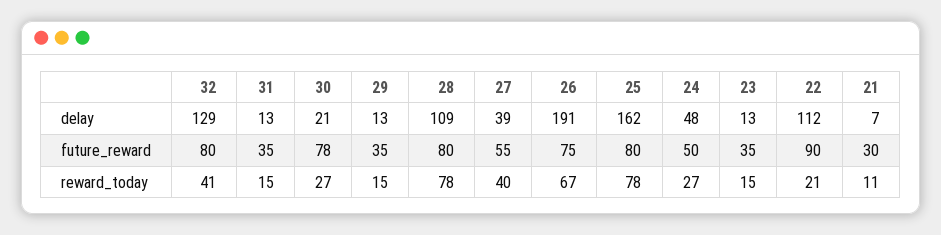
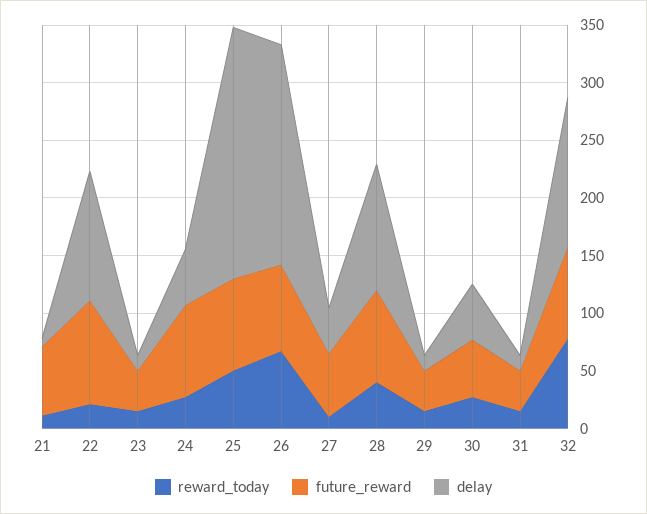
  {
    "delay": {
      "32": 129,
      "31": 13,
-     "30": 21,
+     "30": 50,
      "29": 13,
      "28": 109,
      "27": 39,
      "26": 191,
-     "25": 162,
+     "25": 220,
      "24": 48,
      "23": 13,
      "22": 112,
      "21": 7
    },
    "future_reward": {
      "32": 80,
      "31": 35,
-     "30": 78,
+     "30": 50,
      "29": 35,
      "28": 80,
      "27": 55,
      "26": 75,
      "25": 80,
-     "24": 50,
+     "24": 80,
      "23": 35,
      "22": 90,
-     "21": 30
+     "21": 60
    },
    "reward_today": {
-     "32": 41,
+     "32": 80,
      "31": 15,
      "30": 27,
      "29": 15,
-     "28": 78,
+     "28": 40,
-     "27": 40,
+     "27": 10,
      "26": 67,
-     "25": 78,
+     "25": 50,
      "24": 27,
      "23": 15,
      "22": 21,
      "21": 11
    }
  }

